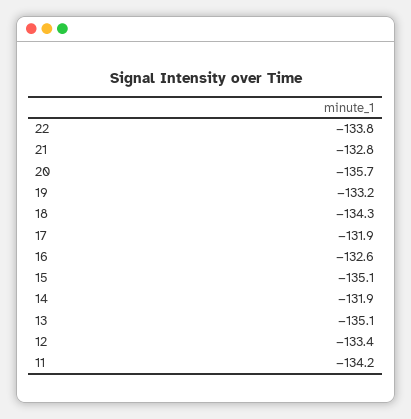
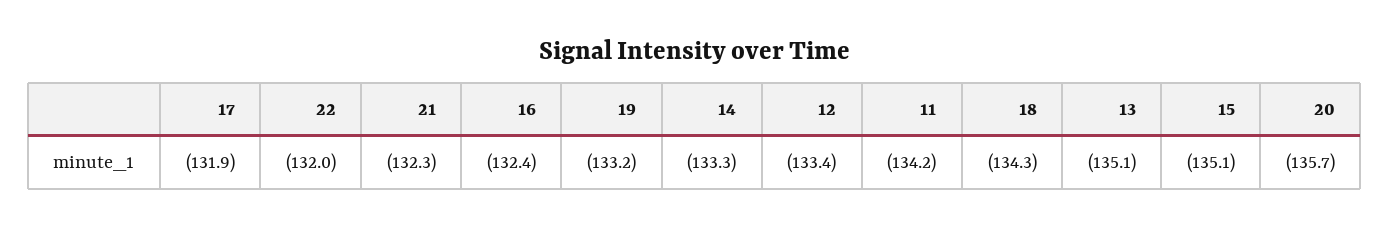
  {
-   "22": -133.8,
+   "22": -132,
-   "21": -132.8,
+   "21": -132.3,
    "20": -135.7,
    "19": -133.2,
    "18": -134.3,
    "17": -131.9,
-   "16": -132.6,
+   "16": -132.4,
    "15": -135.1,
-   "14": -131.9,
+   "14": -133.3,
    "13": -135.1,
    "12": -133.4,
    "11": -134.2
  }

